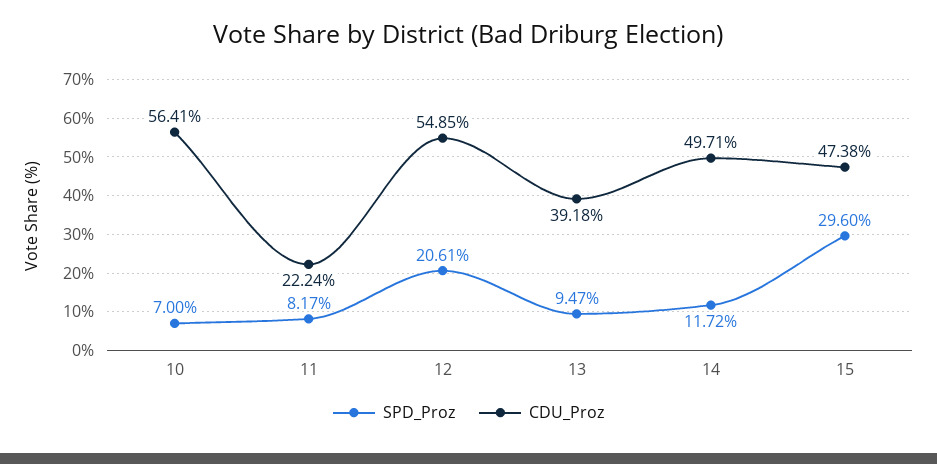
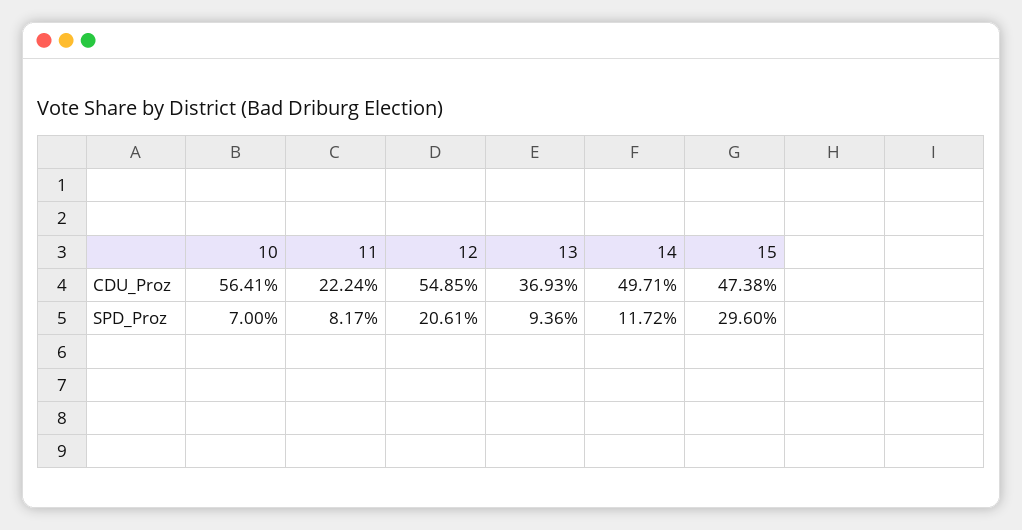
  {
    "SPD_Proz": {
      "10": 7,
      "11": 8.17,
      "12": 20.61,
-     "13": 9.47,
+     "13": 9.36,
      "14": 11.72,
      "15": 29.6
    },
    "CDU_Proz": {
      "10": 56.41,
      "11": 22.24,
      "12": 54.85,
-     "13": 39.18,
+     "13": 36.93,
      "14": 49.71,
      "15": 47.38
    }
  }

